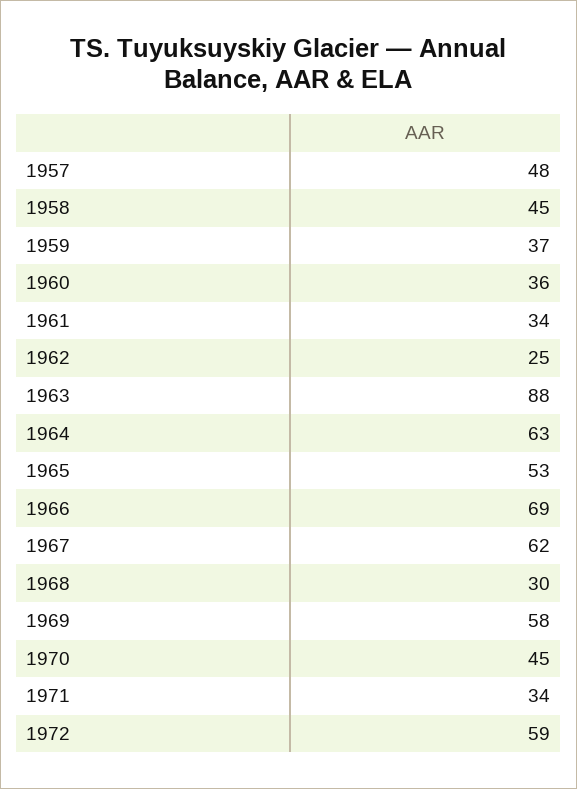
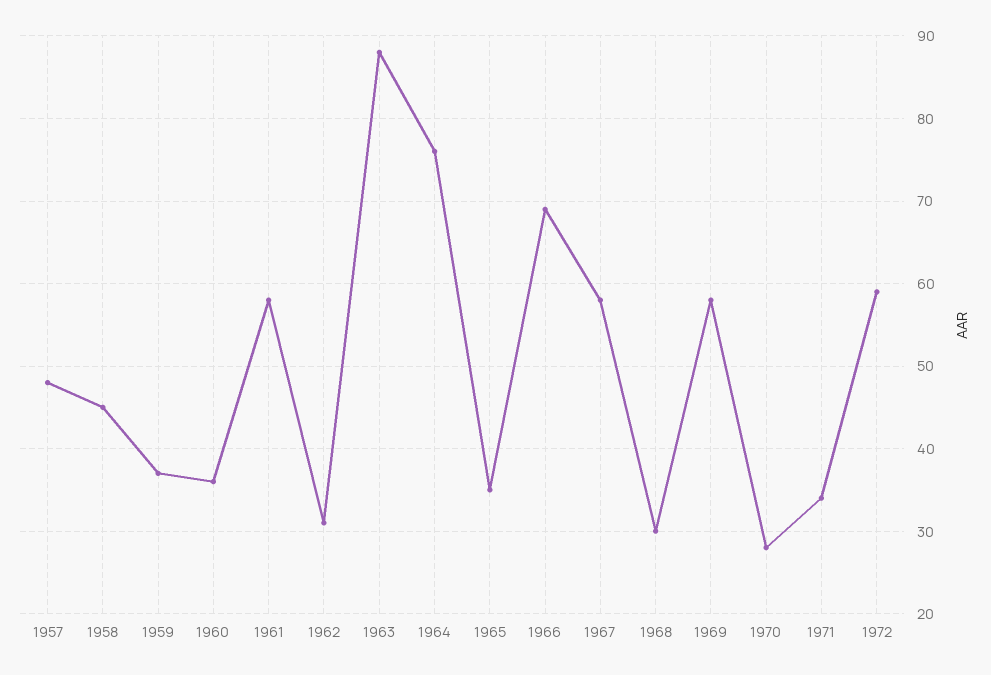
  {
    "1957": 48,
    "1958": 45,
    "1959": 37,
    "1960": 36,
-   "1961": 34,
+   "1961": 58,
-   "1962": 25,
+   "1962": 31,
    "1963": 88,
-   "1964": 63,
+   "1964": 76,
-   "1965": 53,
+   "1965": 35,
    "1966": 69,
-   "1967": 62,
+   "1967": 58,
    "1968": 30,
    "1969": 58,
-   "1970": 45,
+   "1970": 28,
    "1971": 34,
    "1972": 59
  }

